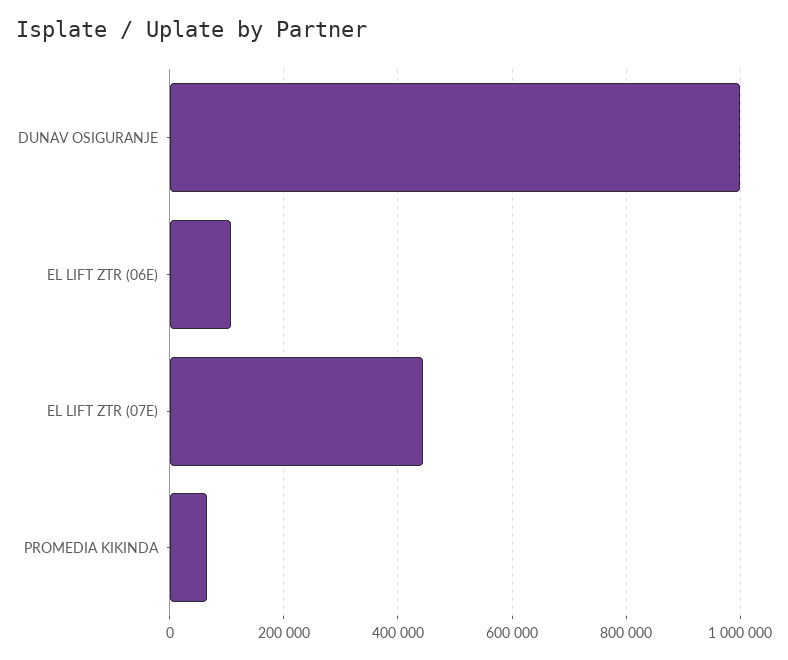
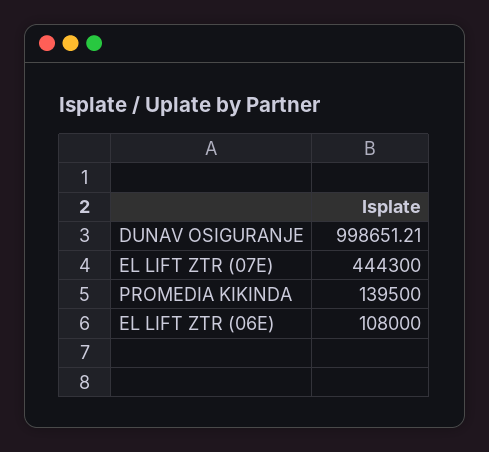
  {
    "DUNAV OSIGURANJE": 998651.21,
    "EL LIFT ZTR (06E)": 108000,
    "EL LIFT ZTR (07E)": 444300,
-   "PROMEDIA KIKINDA": 60000
+   "PROMEDIA KIKINDA": 139500
  }

